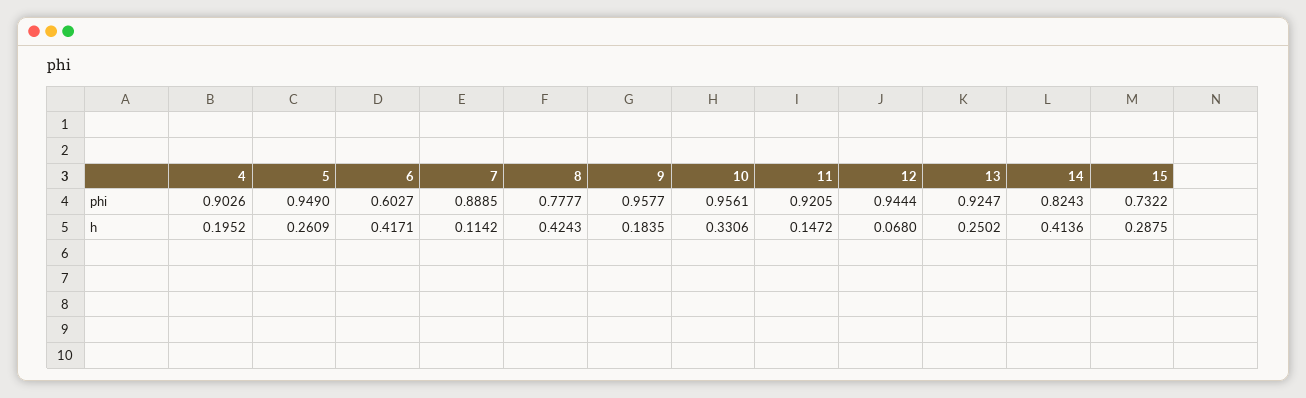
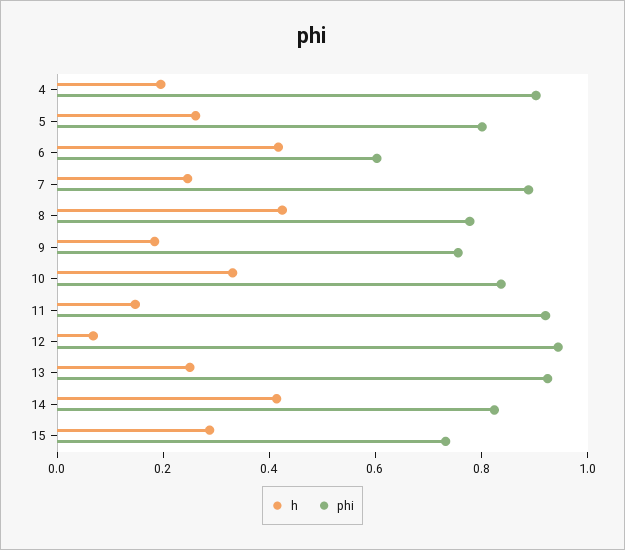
  {
    "phi": {
      "4": 0.9026,
-     "5": 0.949,
+     "5": 0.8,
      "6": 0.6027,
      "7": 0.8885,
      "8": 0.7777,
-     "9": 0.9577,
+     "9": 0.75,
-     "10": 0.9561,
+     "10": 0.85,
      "11": 0.9205,
      "12": 0.9444,
      "13": 0.9247,
      "14": 0.8243,
      "15": 0.7322
    },
    "h": {
      "4": 0.1952,
      "5": 0.2609,
      "6": 0.4171,
-     "7": 0.1142,
+     "7": 0.25,
      "8": 0.4243,
      "9": 0.1835,
      "10": 0.3306,
      "11": 0.1472,
      "12": 0.068,
      "13": 0.2502,
      "14": 0.4136,
      "15": 0.2875
    }
  }

